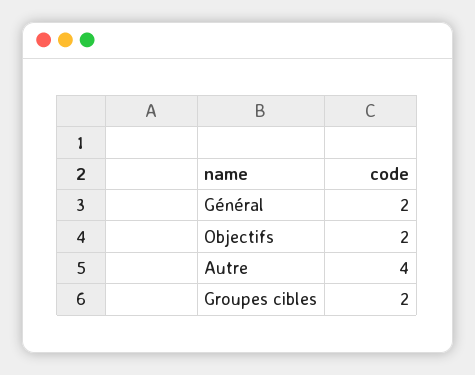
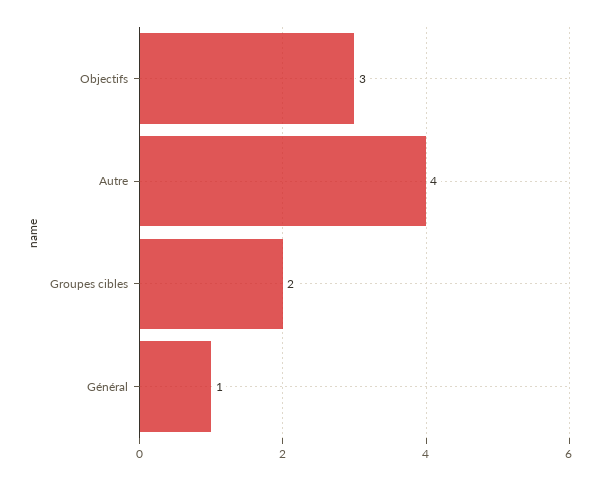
  {
-   "Général": 2,
+   "Général": 1,
-   "Objectifs": 2,
+   "Objectifs": 3,
    "Autre": 4,
    "Groupes cibles": 2
  }

